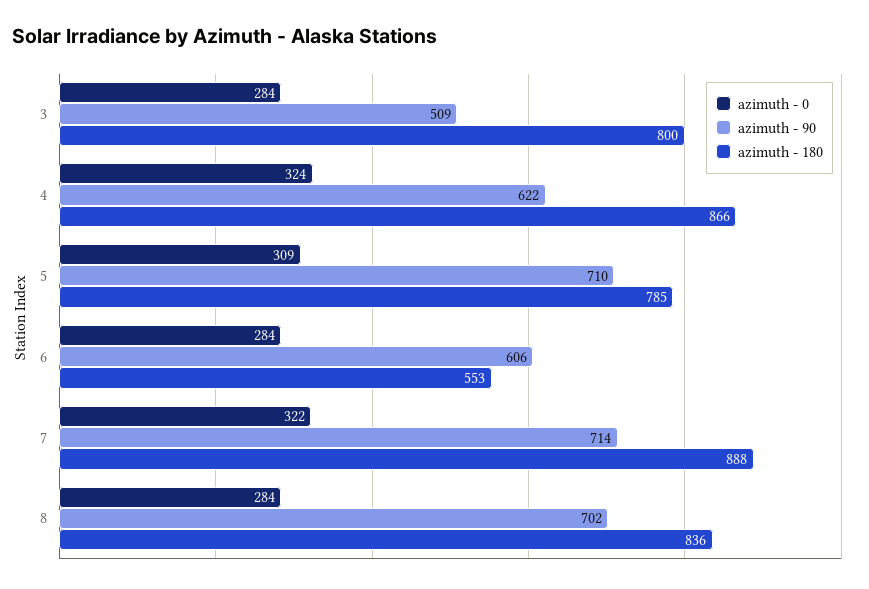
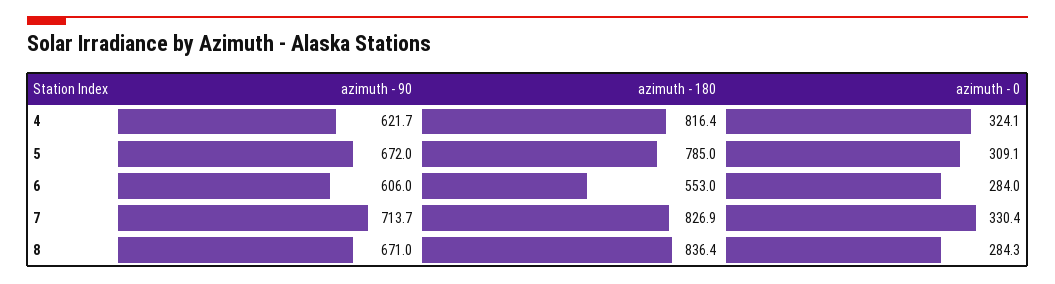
  {
    "azimuth - 0": {
-     "3": 284,
      "4": 324.1,
      "5": 309.1,
      "6": 284,
-     "7": 322,
+     "7": 330.4,
      "8": 284.3
    },
    "azimuth - 90": {
-     "3": 509,
      "4": 621.7,
-     "5": 710,
+     "5": 672,
      "6": 606,
      "7": 713.7,
-     "8": 702
+     "8": 671
    },
    "azimuth - 180": {
-     "3": 800,
-     "4": 866,
+     "4": 816.4,
      "5": 785,
      "6": 553,
-     "7": 888,
+     "7": 826.9,
      "8": 836.4
    }
  }

